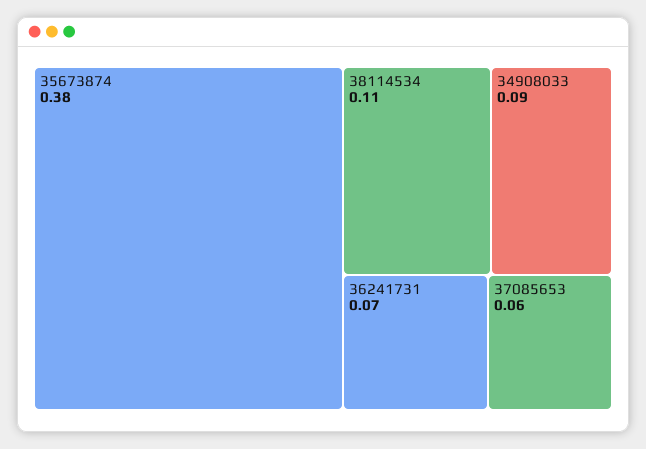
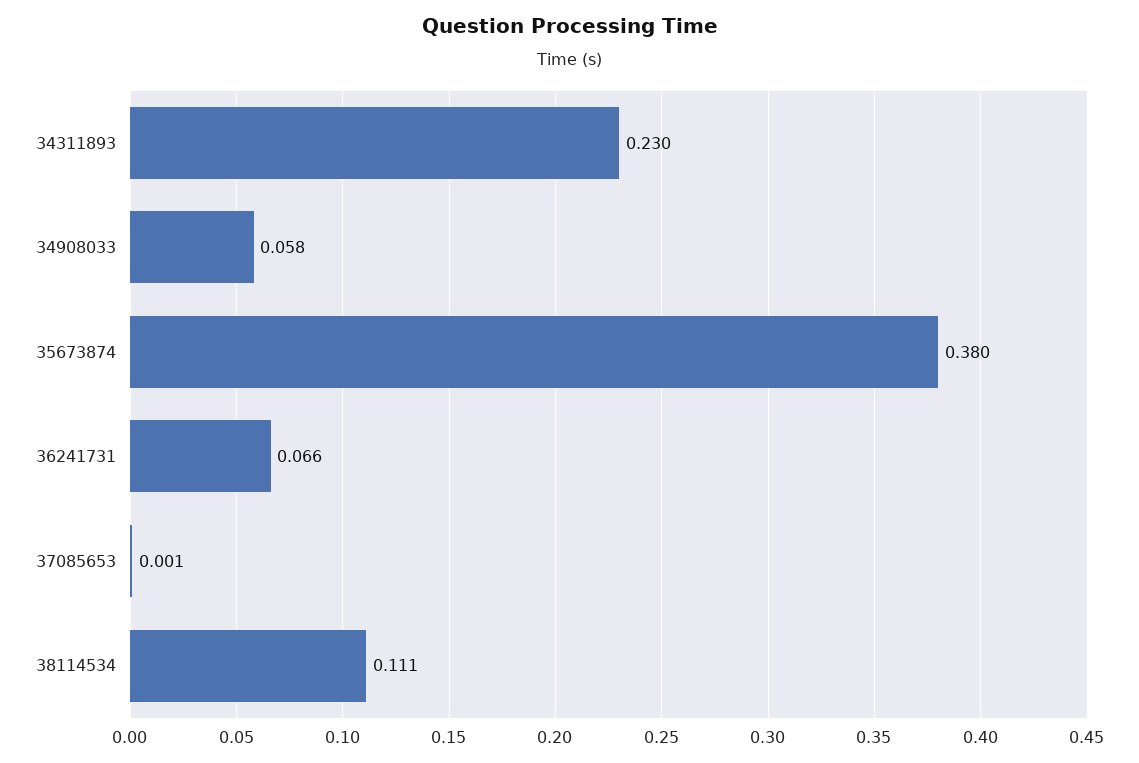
  {
    "35673874": 0.38,
    "38114534": 0.111,
-   "34908033": 0.09,
+   "34908033": 0.058,
    "36241731": 0.066,
-   "37085653": 0.06
+   "37085653": 0.001,
+   "34311893": 0.23
  }

